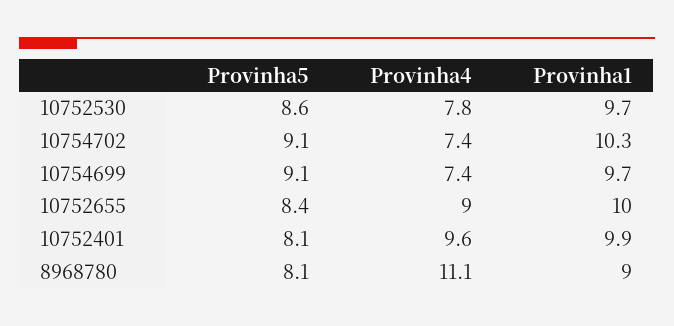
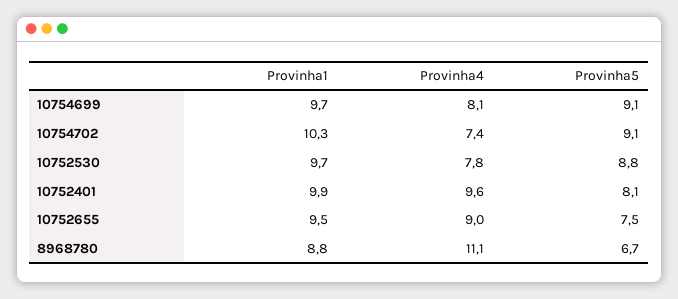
  {
    "Provinha5": {
-     "10752530": 8.6,
+     "10752530": 8.8,
      "10754702": 9.1,
      "10754699": 9.1,
-     "10752655": 8.4,
+     "10752655": 7.5,
      "10752401": 8.1,
-     "8968780": 8.1
+     "8968780": 6.7
    },
    "Provinha4": {
      "10752530": 7.8,
      "10754702": 7.4,
-     "10754699": 7.4,
+     "10754699": 8.1,
      "10752655": 9,
      "10752401": 9.6,
      "8968780": 11.1
    },
    "Provinha1": {
      "10752530": 9.7,
      "10754702": 10.3,
      "10754699": 9.7,
-     "10752655": 10,
+     "10752655": 9.5,
      "10752401": 9.9,
-     "8968780": 9
+     "8968780": 8.8
    }
  }

